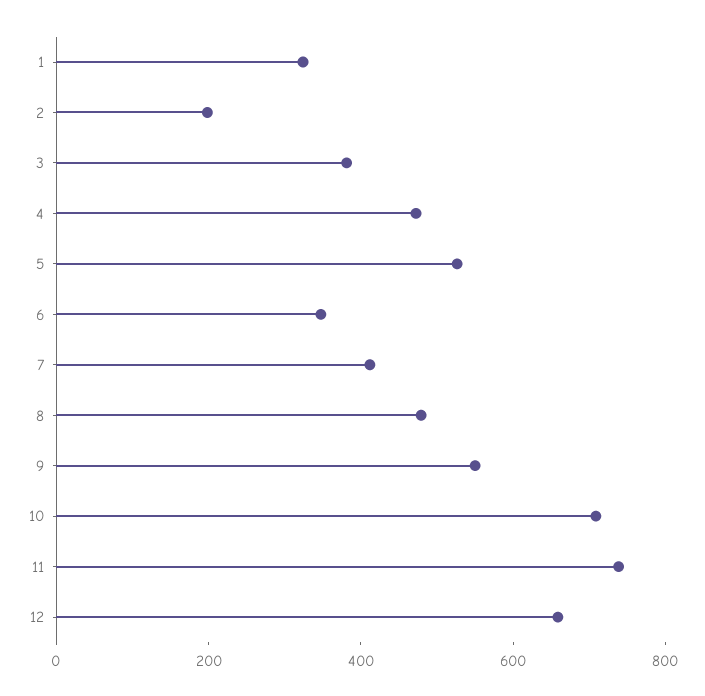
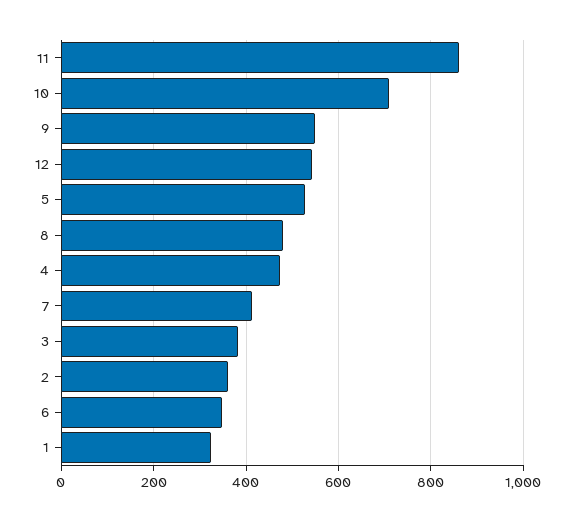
  {
    "1": 320,
-   "2": 200,
+   "2": 360,
    "3": 380,
    "4": 480,
    "5": 520,
    "6": 340,
    "7": 420,
    "8": 480,
    "9": 560,
    "10": 700,
-   "11": 750,
+   "11": 860,
-   "12": 650
+   "12": 540
  }

